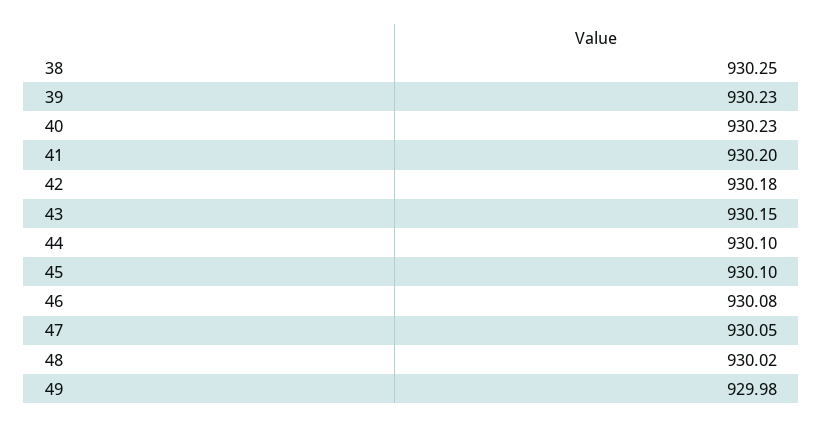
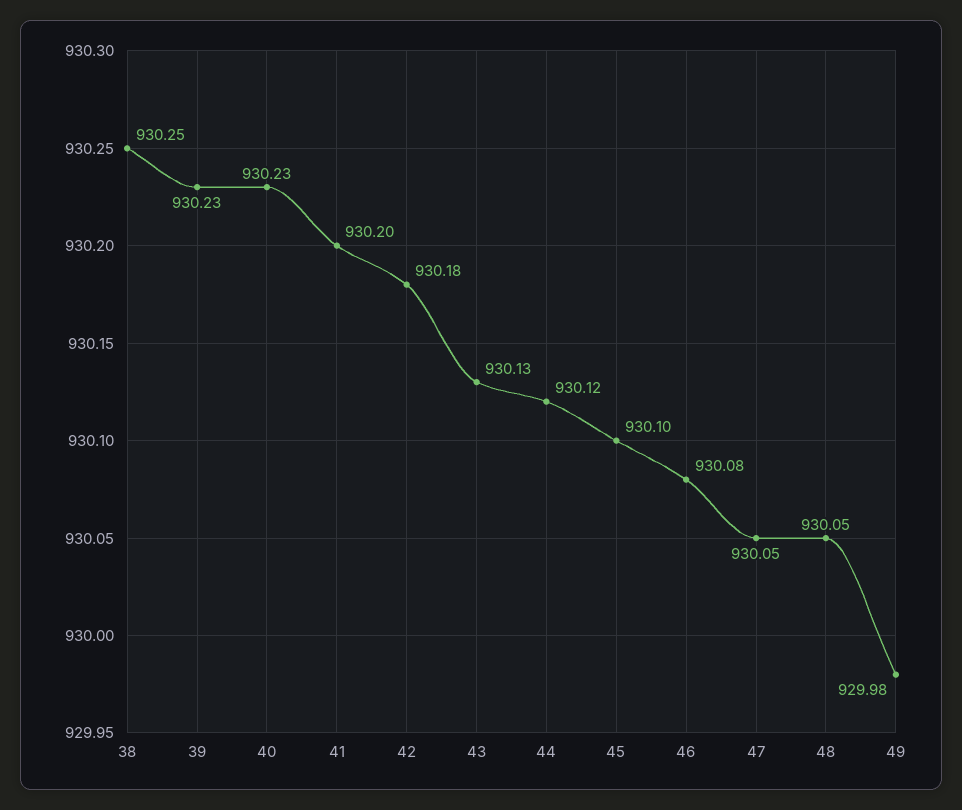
  {
    "38": 930.25,
    "39": 930.23,
    "40": 930.23,
    "41": 930.2,
    "42": 930.18,
-   "43": 930.15,
+   "43": 930.13,
-   "44": 930.1,
+   "44": 930.12,
    "45": 930.1,
    "46": 930.08,
    "47": 930.05,
-   "48": 930.02,
+   "48": 930.05,
    "49": 929.98
  }

